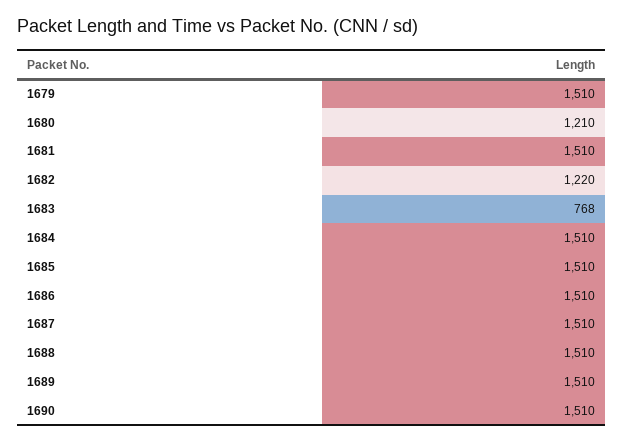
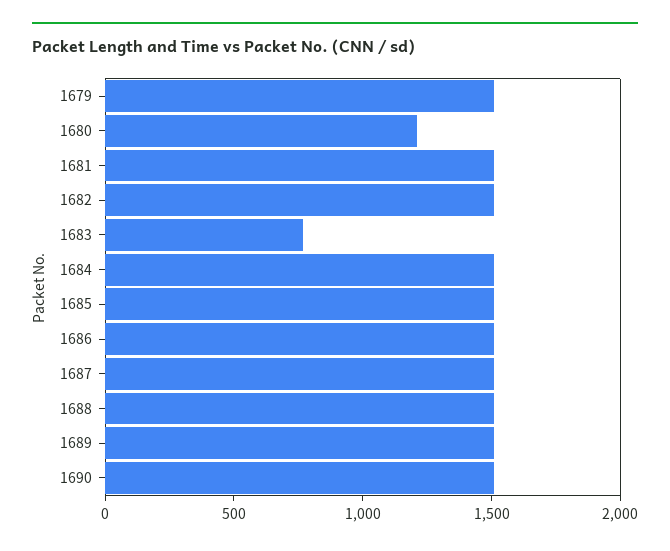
  {
    "1679": 1510,
    "1680": 1210,
    "1681": 1510,
-   "1682": 1220,
+   "1682": 1500,
    "1683": 768,
    "1684": 1510,
    "1685": 1510,
    "1686": 1510,
    "1687": 1510,
    "1688": 1510,
    "1689": 1510,
    "1690": 1510
  }

